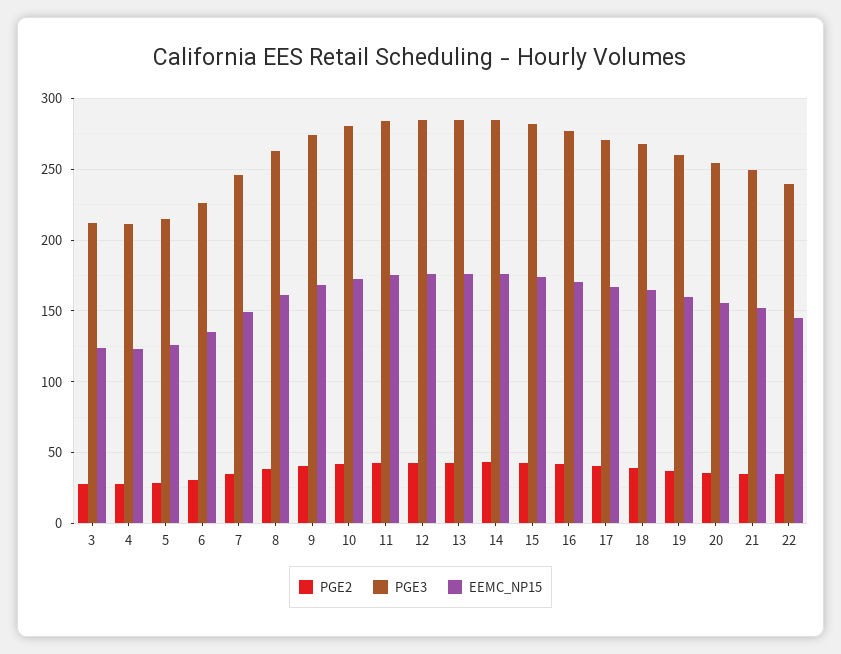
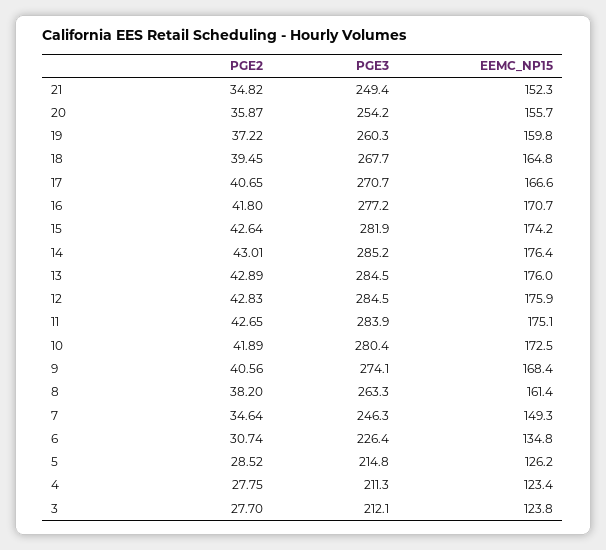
  {
    "PGE2": {
      "3": 27.7,
      "4": 27.75,
      "5": 28.52,
      "6": 30.74,
      "7": 34.64,
      "8": 38.2,
      "9": 40.56,
      "10": 41.89,
      "11": 42.65,
      "12": 42.83,
      "13": 42.89,
      "14": 43.01,
      "15": 42.64,
      "16": 41.8,
      "17": 40.65,
      "18": 39.45,
      "19": 37.22,
      "20": 35.87,
-     "21": 34.82,
+     "21": 34.82
-     "22": 35
    },
    "PGE3": {
      "3": 212.1,
      "4": 211.3,
      "5": 214.8,
      "6": 226.4,
      "7": 246.3,
      "8": 263.3,
      "9": 274.1,
      "10": 280.4,
      "11": 283.9,
      "12": 284.5,
      "13": 284.5,
      "14": 285.2,
      "15": 281.9,
      "16": 277.2,
      "17": 270.7,
      "18": 267.7,
      "19": 260.3,
      "20": 254.2,
-     "21": 249.4,
+     "21": 249.4
-     "22": 240
    },
    "EEMC_NP15": {
      "3": 123.8,
      "4": 123.4,
      "5": 126.2,
      "6": 134.8,
      "7": 149.3,
      "8": 161.4,
      "9": 168.4,
      "10": 172.5,
      "11": 175.1,
      "12": 175.9,
      "13": 176,
      "14": 176.4,
      "15": 174.2,
      "16": 170.7,
      "17": 166.6,
      "18": 164.8,
      "19": 159.8,
      "20": 155.7,
-     "21": 152.3,
+     "21": 152.3
-     "22": 145
    }
  }

